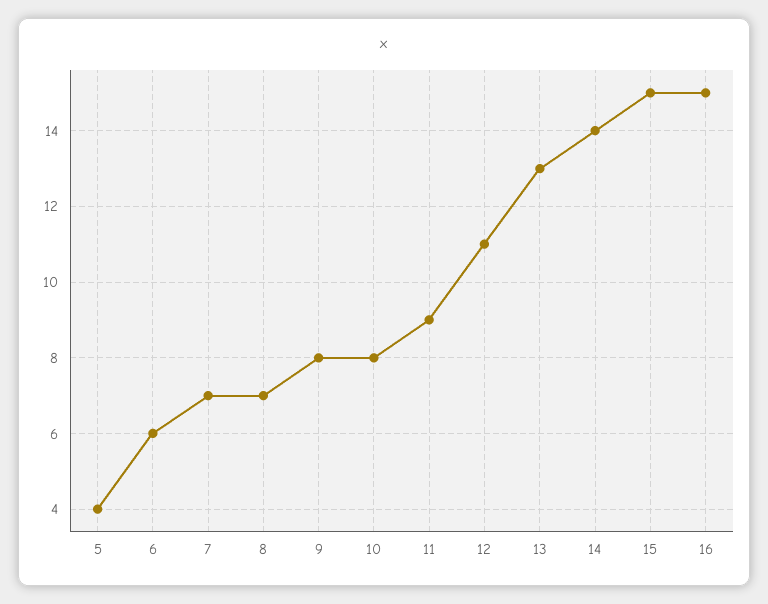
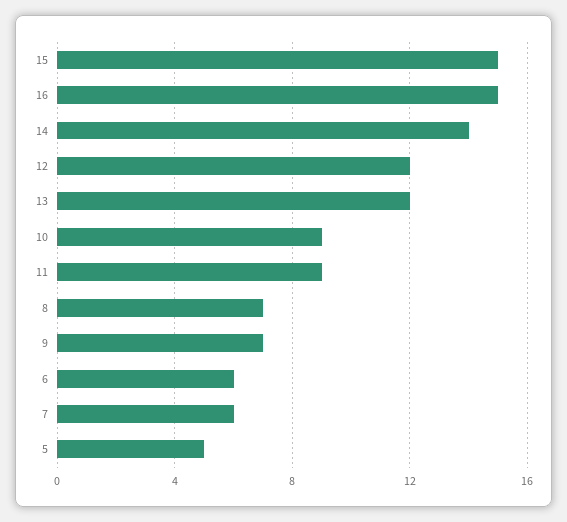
  {
-   "5": 4,
+   "5": 5,
    "6": 6,
-   "7": 7,
+   "7": 6,
    "8": 7,
-   "9": 8,
+   "9": 7,
-   "10": 8,
+   "10": 9,
    "11": 9,
-   "12": 11,
+   "12": 12,
-   "13": 13,
+   "13": 12,
    "14": 14,
    "15": 15,
    "16": 15
  }

